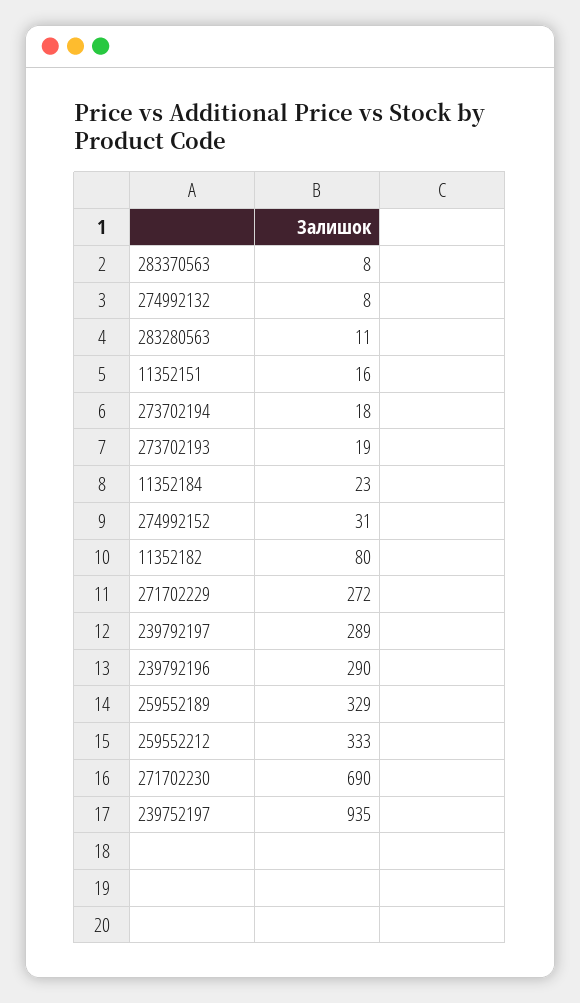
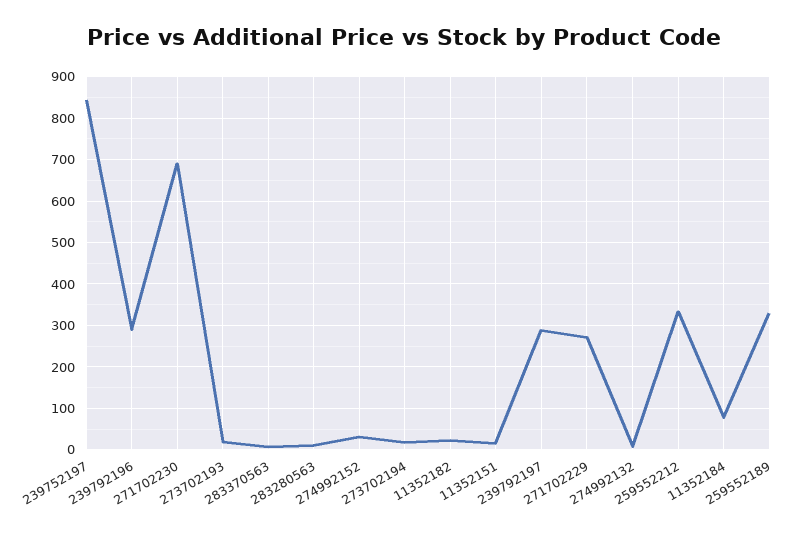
  {
    "283370563": 8,
    "274992132": 8,
    "283280563": 11,
    "11352151": 16,
    "273702194": 18,
    "273702193": 19,
-   "11352184": 23,
+   "11352184": 80,
    "274992152": 31,
-   "11352182": 80,
+   "11352182": 20,
    "271702229": 272,
    "239792197": 289,
    "239792196": 290,
    "259552189": 329,
    "259552212": 333,
    "271702230": 690,
-   "239752197": 935
+   "239752197": 840
  }

